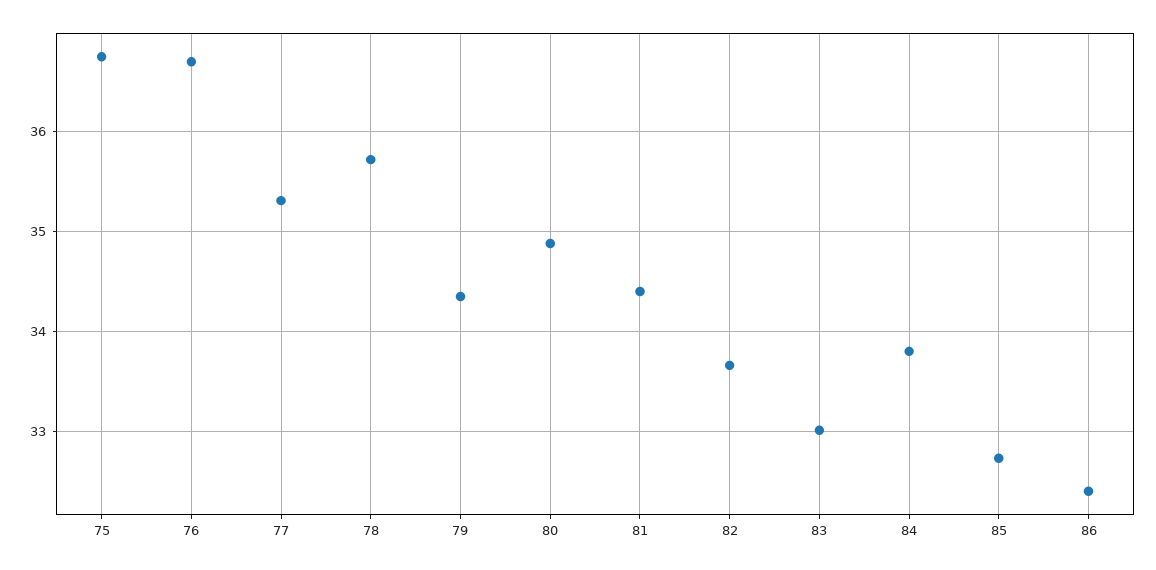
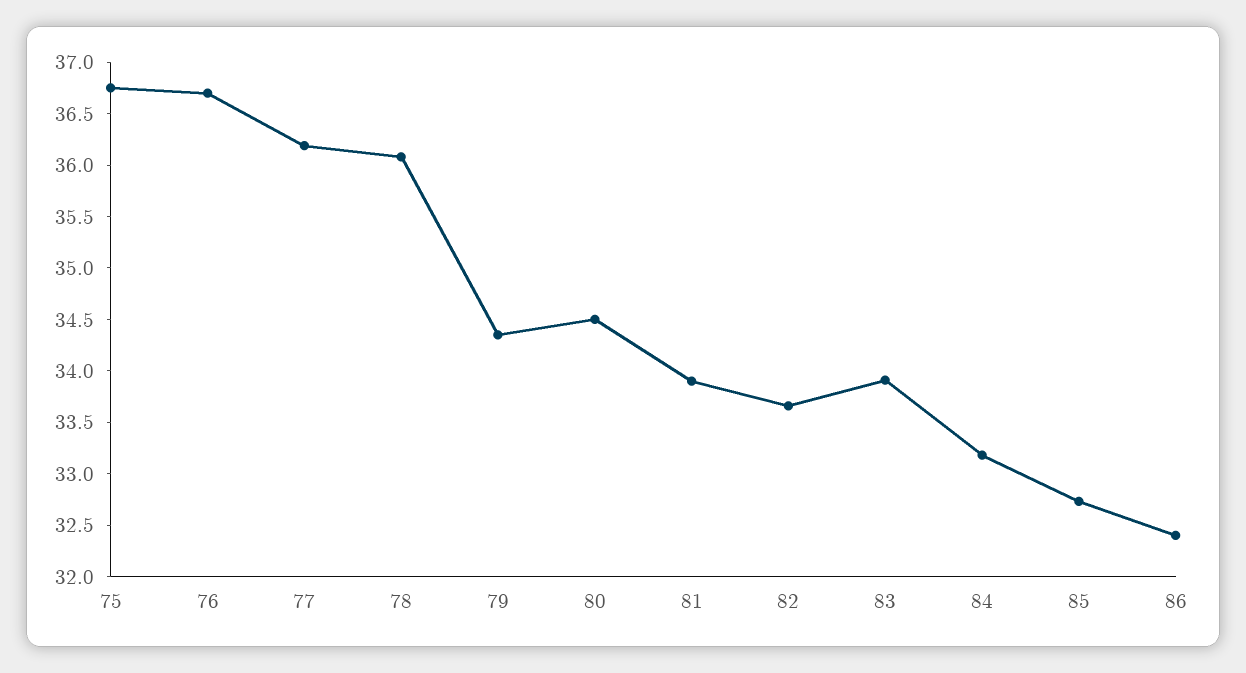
  {
    "75": 36.8,
    "76": 36.7,
-   "77": 35.3,
+   "77": 36.2,
-   "78": 35.7,
+   "78": 36.1,
    "79": 34.4,
-   "80": 34.9,
+   "80": 34.5,
-   "81": 34.4,
+   "81": 33.9,
    "82": 33.7,
-   "83": 33,
+   "83": 33.9,
-   "84": 33.8,
+   "84": 33.2,
    "85": 32.7,
    "86": 32.4
  }

